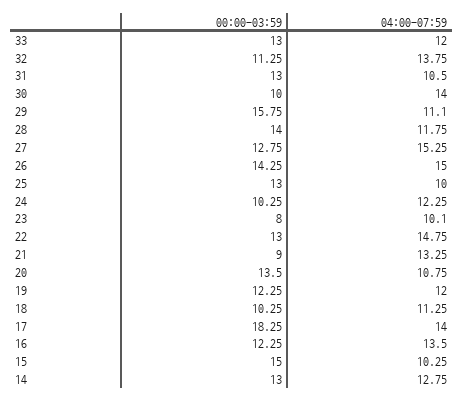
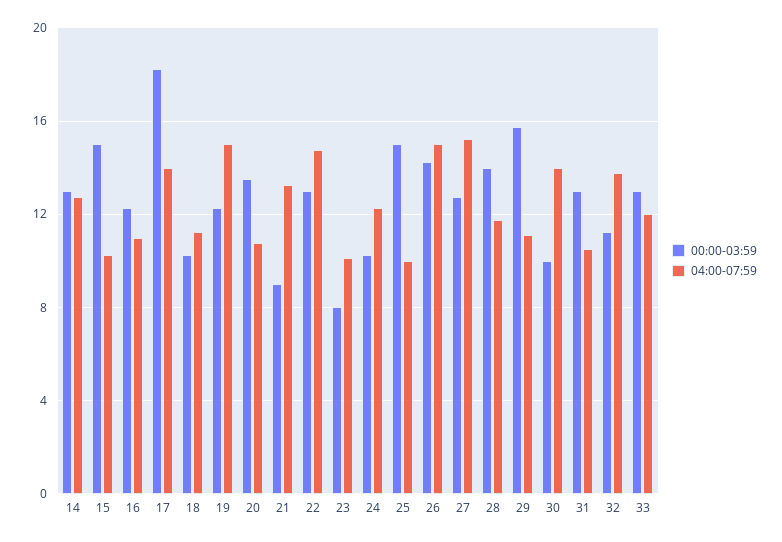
  {
    "00:00-03:59": {
      "33": 13,
      "32": 11.25,
      "31": 13,
      "30": 10,
      "29": 15.75,
      "28": 14,
      "27": 12.75,
      "26": 14.25,
-     "25": 13,
+     "25": 15,
      "24": 10.25,
      "23": 8,
      "22": 13,
      "21": 9,
      "20": 13.5,
      "19": 12.25,
      "18": 10.25,
      "17": 18.25,
      "16": 12.25,
      "15": 15,
      "14": 13
    },
    "04:00-07:59": {
      "33": 12,
      "32": 13.75,
      "31": 10.5,
      "30": 14,
      "29": 11.1,
      "28": 11.75,
      "27": 15.25,
      "26": 15,
      "25": 10,
      "24": 12.25,
      "23": 10.1,
      "22": 14.75,
      "21": 13.25,
      "20": 10.75,
-     "19": 12,
+     "19": 15,
      "18": 11.25,
      "17": 14,
-     "16": 13.5,
+     "16": 11,
      "15": 10.25,
      "14": 12.75
    }
  }

